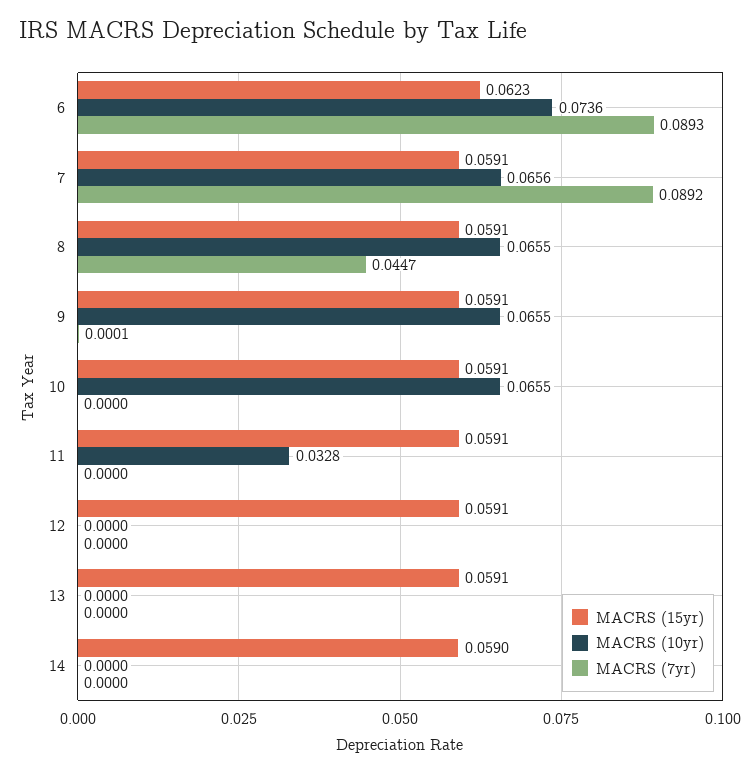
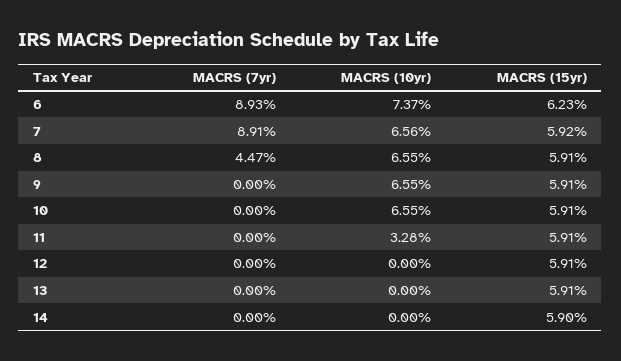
  {
    "MACRS (15yr)": {
      "6": 0.0623,
-     "7": 0.0591,
+     "7": 0.0592,
      "8": 0.0591,
      "9": 0.0591,
      "10": 0.0591,
      "11": 0.0591,
      "12": 0.0591,
      "13": 0.0591,
      "14": 0.059
    },
    "MACRS (10yr)": {
-     "6": 0.0736,
+     "6": 0.0737,
      "7": 0.0656,
      "8": 0.0655,
      "9": 0.0655,
      "10": 0.0655,
      "11": 0.0328,
      "12": 0,
      "13": 0,
      "14": 0
    },
    "MACRS (7yr)": {
      "6": 0.0893,
-     "7": 0.0892,
+     "7": 0.0891,
      "8": 0.0447,
-     "9": 0.0001,
+     "9": 0,
      "10": 0,
      "11": 0,
      "12": 0,
      "13": 0,
      "14": 0
    }
  }

